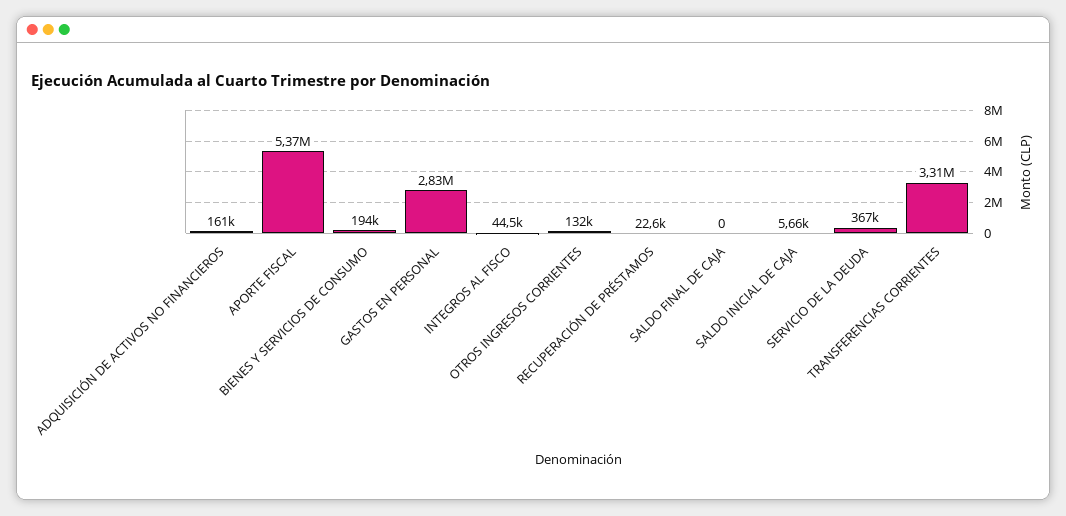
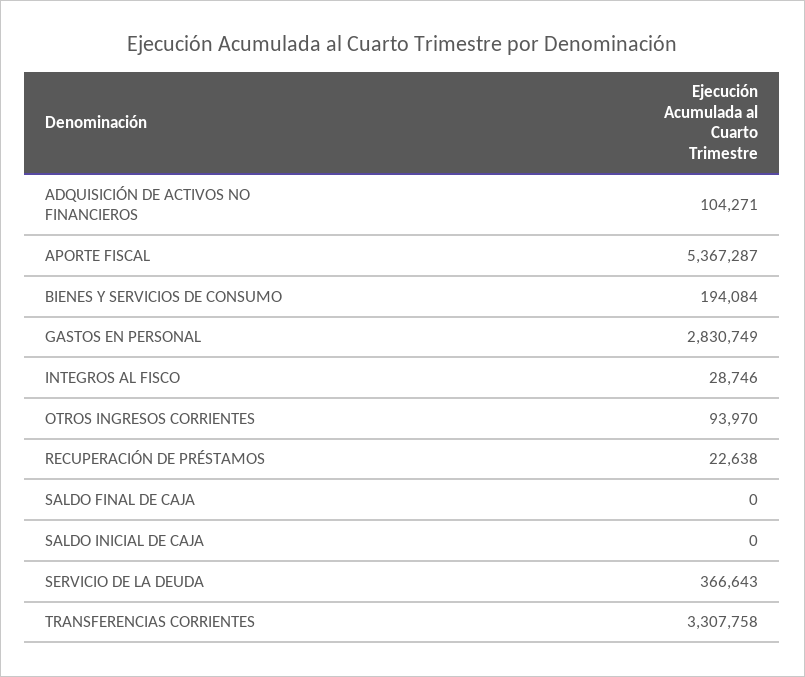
  {
-   "ADQUISICIÓN DE ACTIVOS NO FINANCIEROS": 161000,
+   "ADQUISICIÓN DE ACTIVOS NO FINANCIEROS": 104271,
    "APORTE FISCAL": 5367287,
    "BIENES Y SERVICIOS DE CONSUMO": 194084,
    "GASTOS EN PERSONAL": 2830749,
-   "INTEGROS AL FISCO": 44500,
+   "INTEGROS AL FISCO": 28746,
-   "OTROS INGRESOS CORRIENTES": 132000,
+   "OTROS INGRESOS CORRIENTES": 93970,
    "RECUPERACIÓN DE PRÉSTAMOS": 22638,
    "SALDO FINAL DE CAJA": 0,
-   "SALDO INICIAL DE CAJA": 5660,
+   "SALDO INICIAL DE CAJA": 0,
    "SERVICIO DE LA DEUDA": 366643,
    "TRANSFERENCIAS CORRIENTES": 3307758
  }

